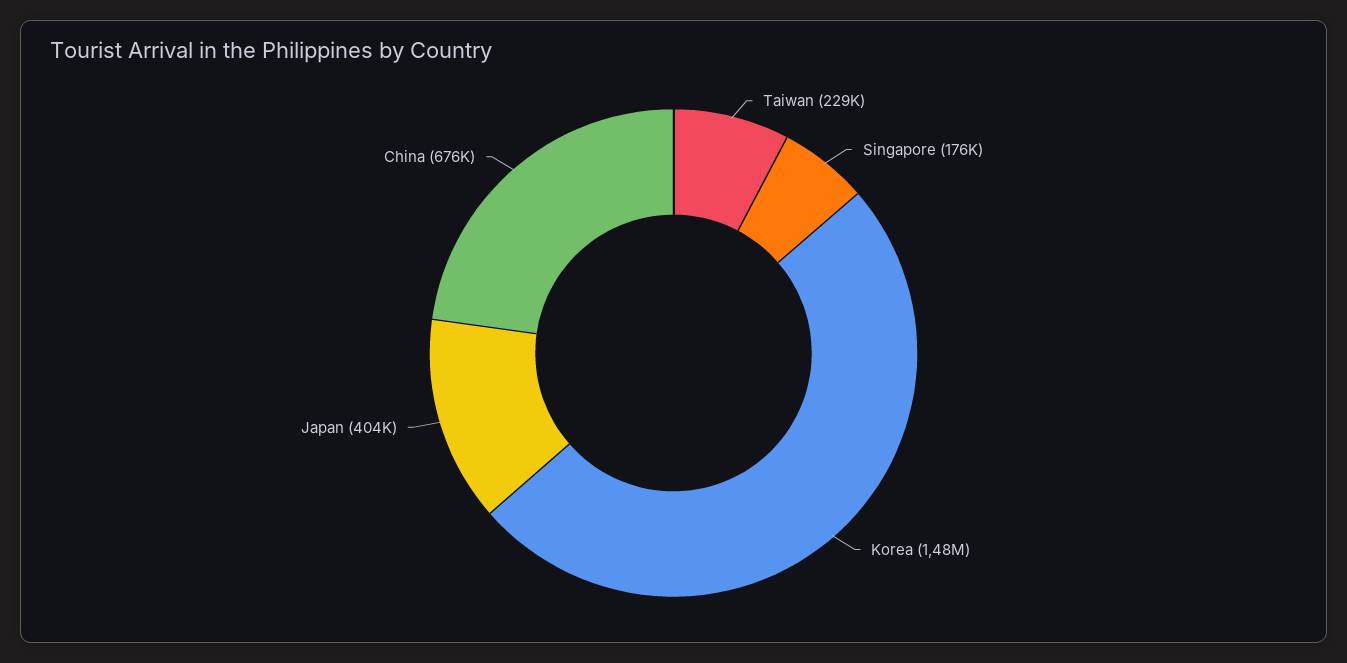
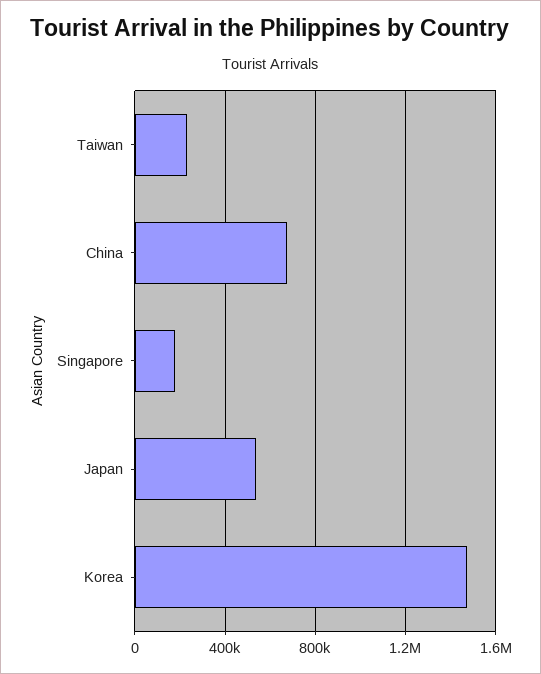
  {
    "Taiwan": 229000,
    "Singapore": 176000,
    "Korea": 1480000,
-   "Japan": 404000,
+   "Japan": 550000,
    "China": 676000
  }

